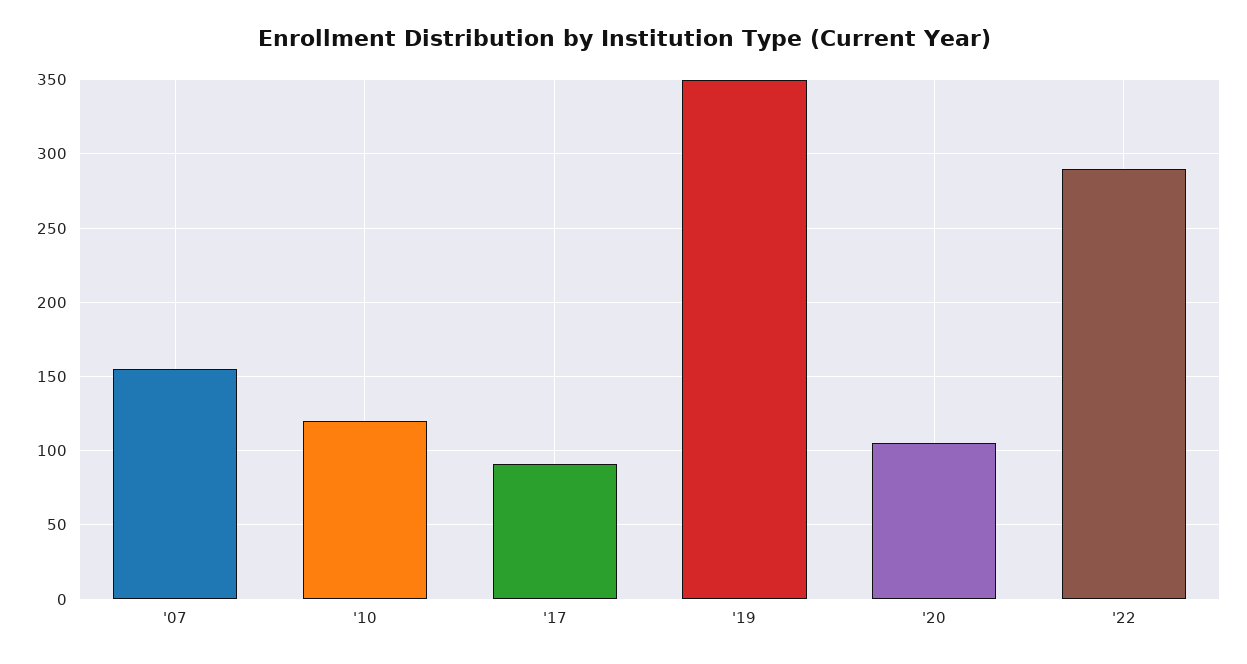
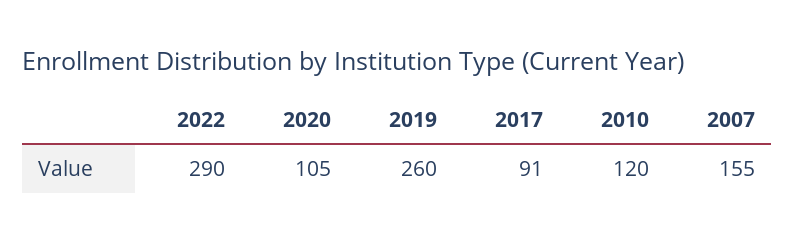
  {
    "'07": 155,
    "'10": 120,
    "'17": 91,
-   "'19": 350,
+   "'19": 260,
    "'20": 105,
    "'22": 290
  }

